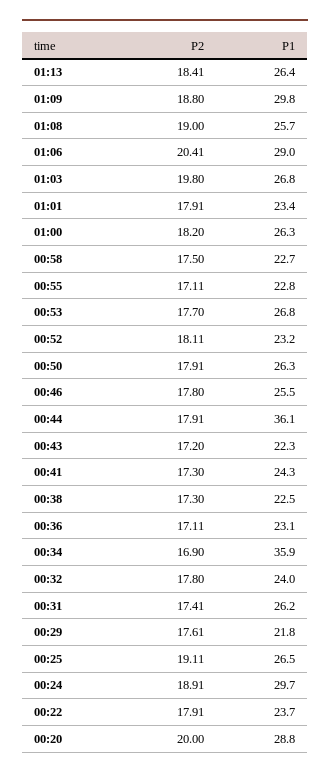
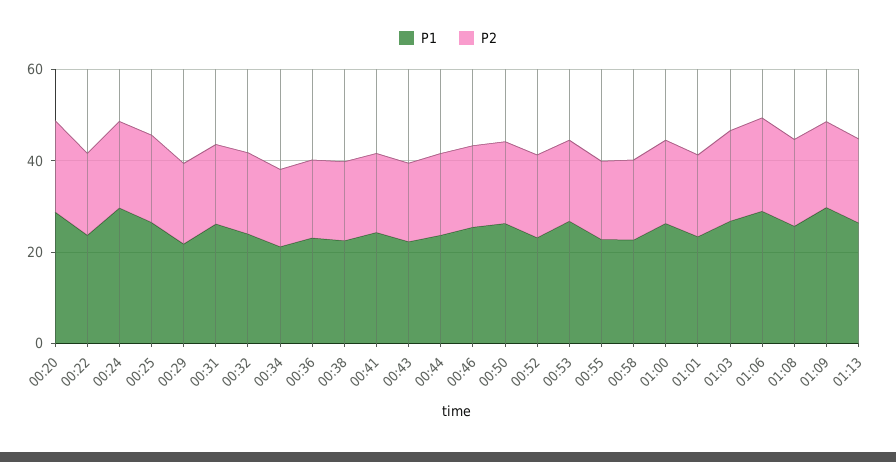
  {
    "P2": {
      "01:13": 18.41,
      "01:09": 18.8,
      "01:08": 19,
      "01:06": 20.41,
      "01:03": 19.8,
      "01:01": 17.91,
      "01:00": 18.2,
      "00:58": 17.5,
      "00:55": 17.11,
      "00:53": 17.7,
      "00:52": 18.11,
      "00:50": 17.91,
      "00:46": 17.8,
      "00:44": 17.91,
      "00:43": 17.2,
      "00:41": 17.3,
      "00:38": 17.3,
      "00:36": 17.11,
      "00:34": 16.9,
      "00:32": 17.8,
      "00:31": 17.41,
      "00:29": 17.61,
      "00:25": 19.11,
      "00:24": 18.91,
      "00:22": 17.91,
      "00:20": 20
    },
    "P1": {
      "01:13": 26.4,
      "01:09": 29.8,
      "01:08": 25.7,
      "01:06": 29,
      "01:03": 26.8,
      "01:01": 23.4,
      "01:00": 26.3,
      "00:58": 22.7,
      "00:55": 22.8,
      "00:53": 26.8,
      "00:52": 23.2,
      "00:50": 26.3,
      "00:46": 25.5,
-     "00:44": 36.1,
+     "00:44": 25,
      "00:43": 22.3,
      "00:41": 24.3,
      "00:38": 22.5,
      "00:36": 23.1,
-     "00:34": 35.9,
+     "00:34": 20,
      "00:32": 24,
      "00:31": 26.2,
      "00:29": 21.8,
      "00:25": 26.5,
      "00:24": 29.7,
      "00:22": 23.7,
      "00:20": 28.8
    }
  }

